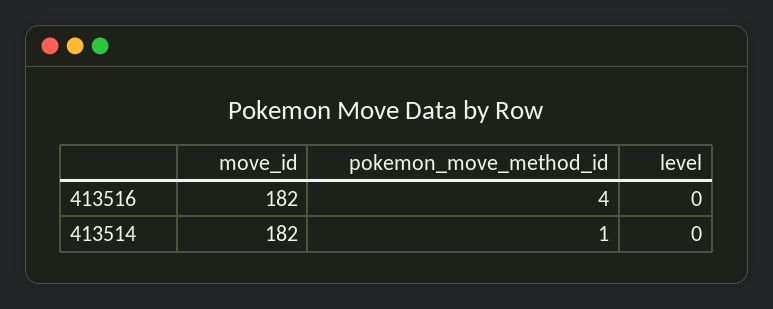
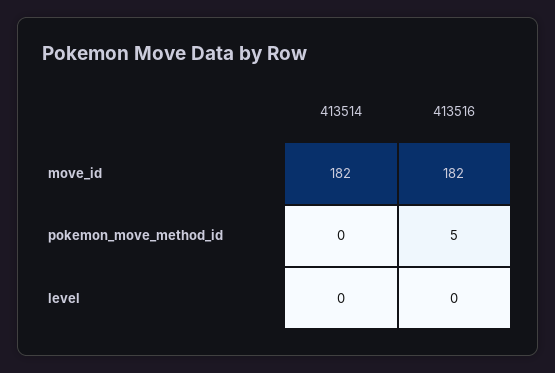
  {
    "move_id": {
      "413516": 182,
      "413514": 182
    },
    "pokemon_move_method_id": {
-     "413516": 4,
+     "413516": 5,
-     "413514": 1
+     "413514": 0
    },
    "level": {
      "413516": 0,
      "413514": 0
    }
  }

